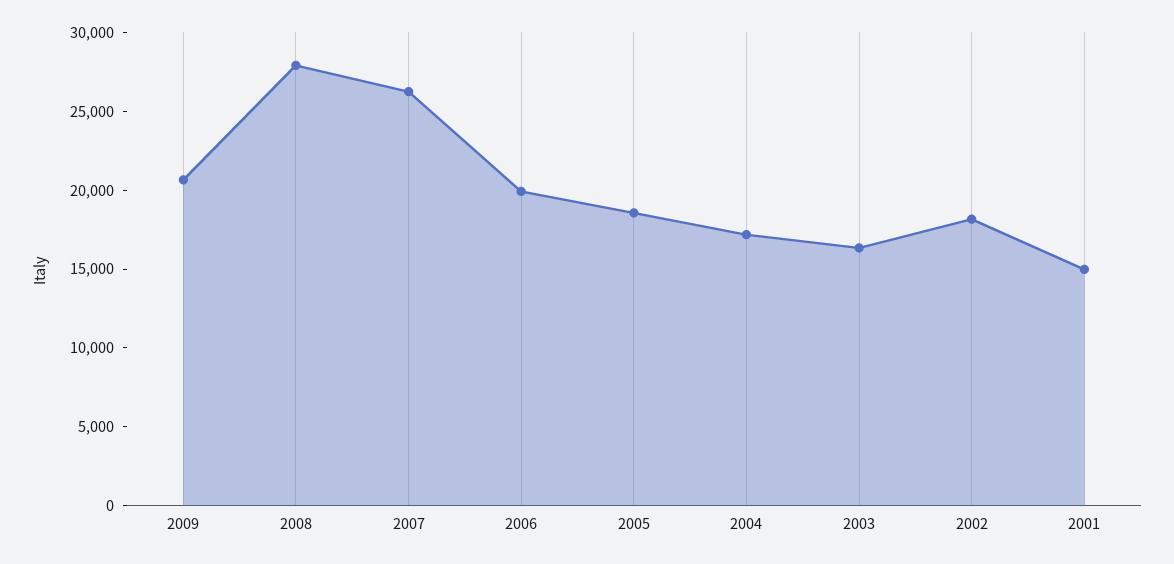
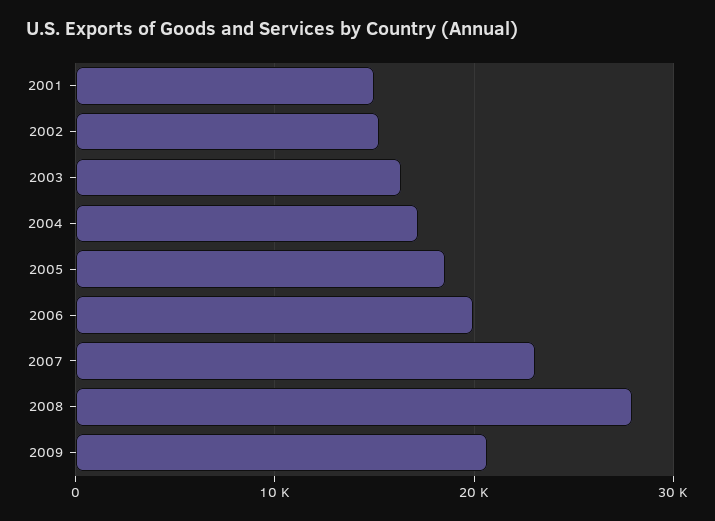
  {
    "2009": 21000,
    "2008": 28000,
-   "2007": 26000,
+   "2007": 23000,
    "2006": 20000,
    "2005": 19000,
    "2004": 17000,
    "2003": 16000,
-   "2002": 18000,
+   "2002": 15000,
    "2001": 15000
  }

